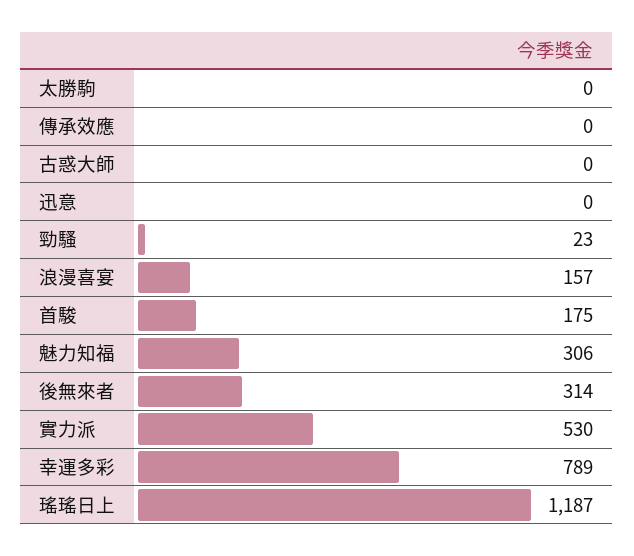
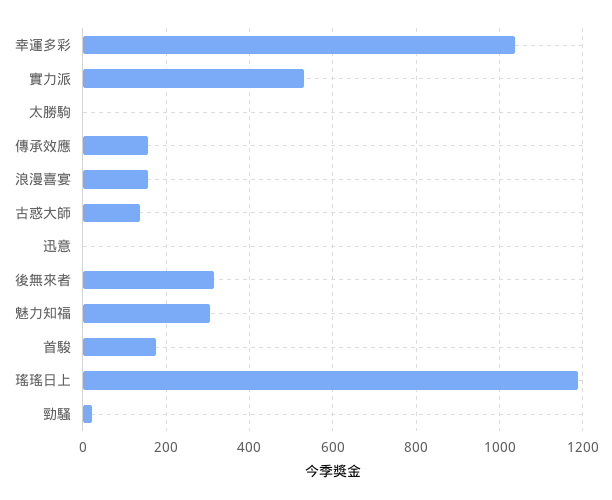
  {
    "太勝駒": 0,
-   "傳承效應": 0,
+   "傳承效應": 160,
-   "古惑大師": 0,
+   "古惑大師": 140,
    "迅意": 0,
    "勁騷": 23,
    "浪漫喜宴": 157,
    "首駿": 175,
    "魅力知福": 306,
    "後無來者": 314,
    "實力派": 530,
-   "幸運多彩": 789,
+   "幸運多彩": 1040,
    "瑤瑤日上": 1187
  }

